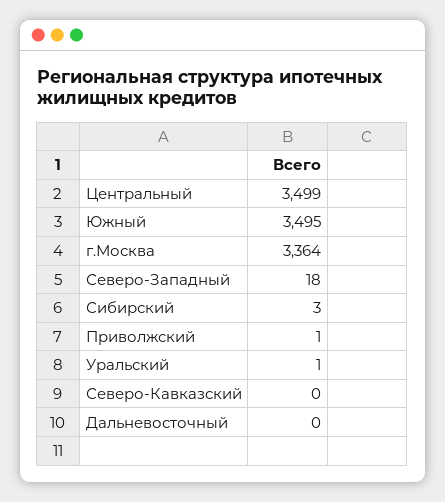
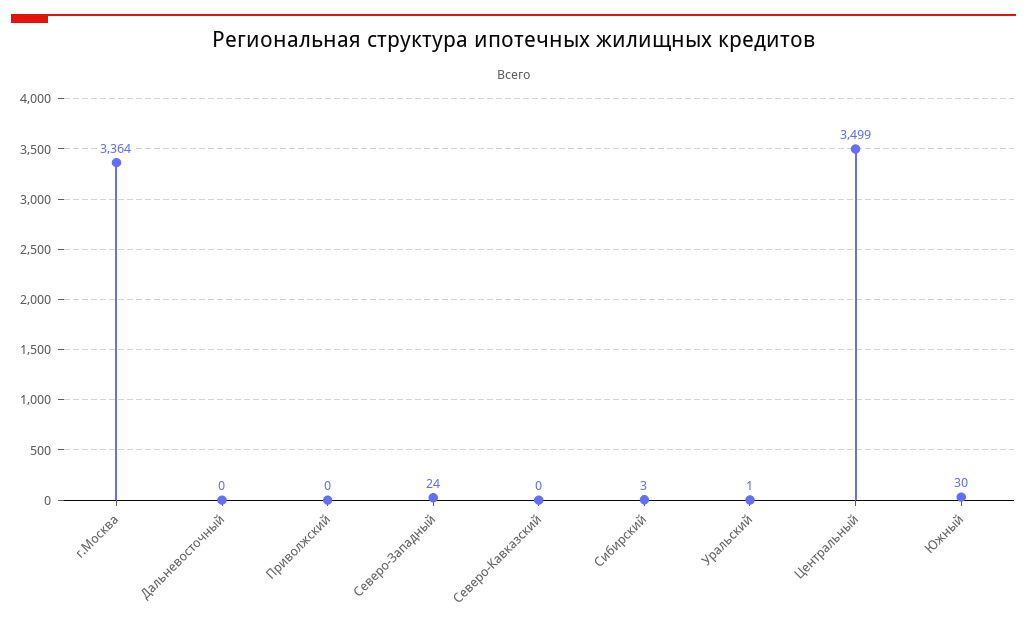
  {
    "Центральный": 3499,
-   "Южный": 3495,
+   "Южный": 30,
    "г.Москва": 3364,
-   "Северо-Западный": 18,
+   "Северо-Западный": 24,
    "Сибирский": 3,
-   "Приволжский": 1,
+   "Приволжский": 0,
    "Уральский": 1,
    "Северо-Кавказский": 0,
    "Дальневосточный": 0
  }

